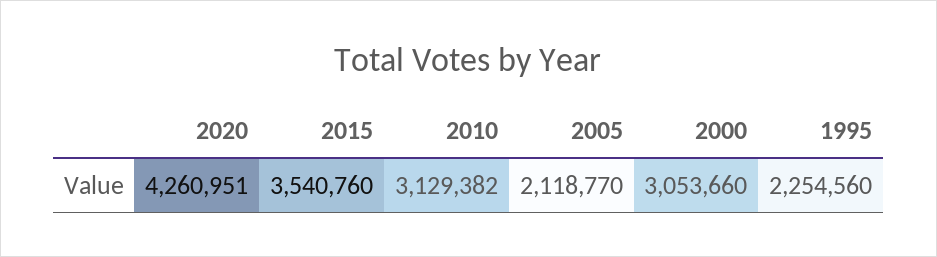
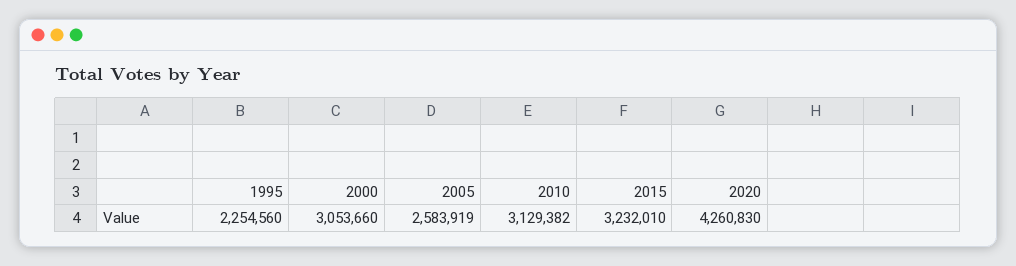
  {
-   "2020": 4260951,
+   "2020": 4260830,
-   "2015": 3540760,
+   "2015": 3232010,
    "2010": 3129382,
-   "2005": 2118770,
+   "2005": 2583919,
    "2000": 3053660,
    "1995": 2254560
  }

